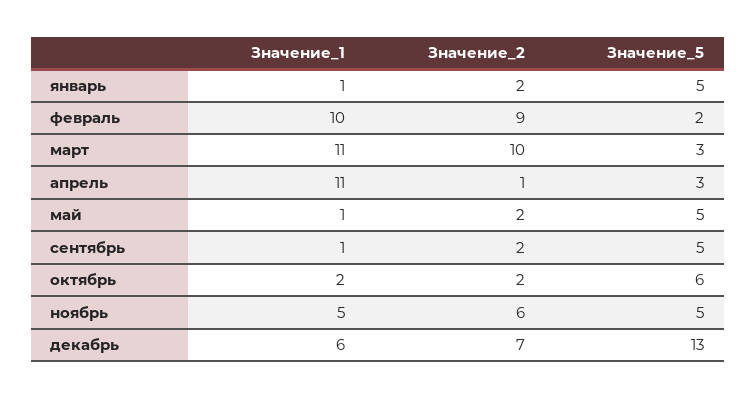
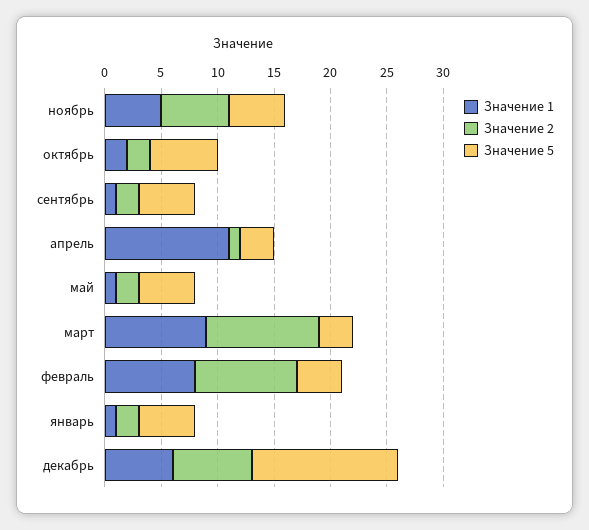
  {
    "Значение_1": {
      "январь": 1,
-     "февраль": 10,
+     "февраль": 8,
-     "март": 11,
+     "март": 9,
      "апрель": 11,
      "май": 1,
      "сентябрь": 1,
      "октябрь": 2,
      "ноябрь": 5,
      "декабрь": 6
    },
    "Значение_2": {
      "январь": 2,
      "февраль": 9,
      "март": 10,
      "апрель": 1,
      "май": 2,
      "сентябрь": 2,
      "октябрь": 2,
      "ноябрь": 6,
      "декабрь": 7
    },
    "Значение_5": {
      "январь": 5,
-     "февраль": 2,
+     "февраль": 4,
      "март": 3,
      "апрель": 3,
      "май": 5,
      "сентябрь": 5,
      "октябрь": 6,
      "ноябрь": 5,
      "декабрь": 13
    }
  }

